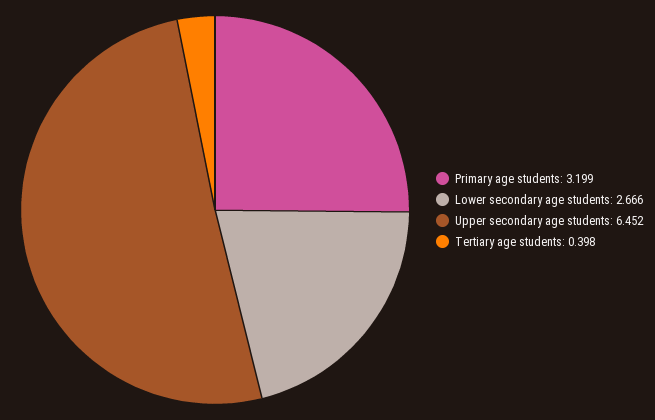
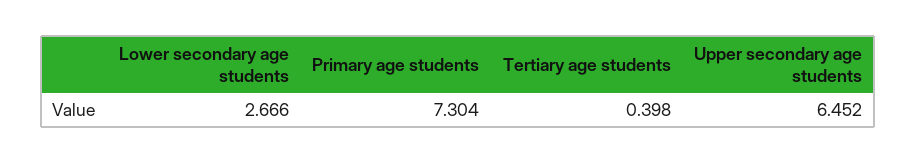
  {
-   "Primary age students": 3.199,
+   "Primary age students": 7.304,
    "Lower secondary age students": 2.666,
    "Upper secondary age students": 6.452,
    "Tertiary age students": 0.398
  }

